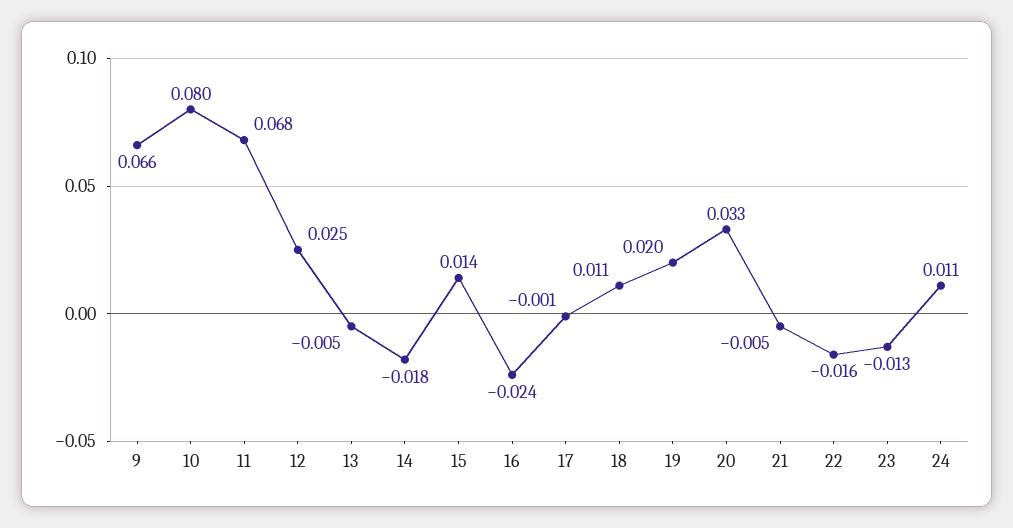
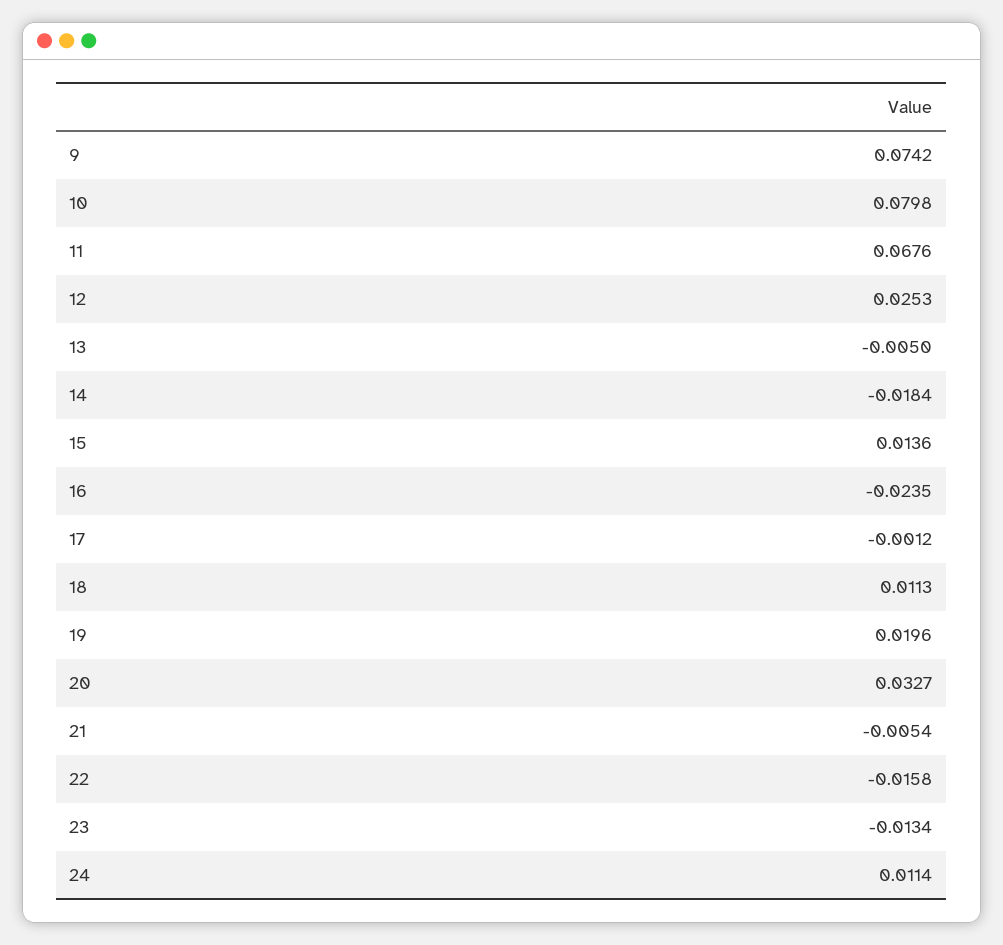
  {
-   "9": 0.066,
+   "9": 0.0742,
    "10": 0.0798,
    "11": 0.0676,
    "12": 0.0253,
    "13": -0.005,
    "14": -0.0184,
    "15": 0.0136,
    "16": -0.0235,
    "17": -0.0012,
    "18": 0.0113,
    "19": 0.0196,
    "20": 0.0327,
    "21": -0.0054,
    "22": -0.0158,
    "23": -0.0134,
    "24": 0.0114
  }

